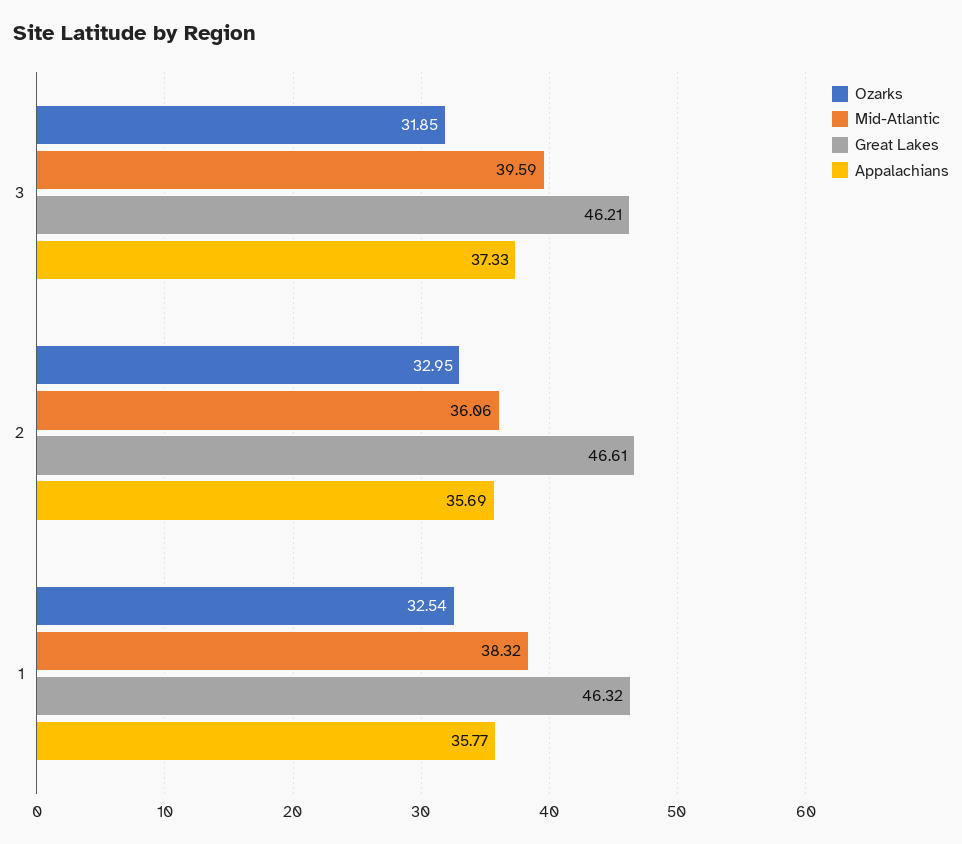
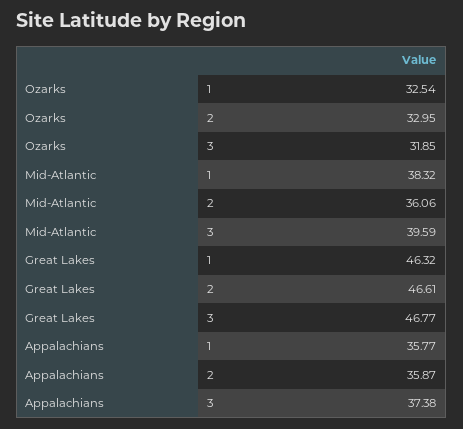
  {
    "Ozarks": {
      "3": 31.85,
      "2": 32.95,
      "1": 32.54
    },
    "Mid-Atlantic": {
      "3": 39.59,
      "2": 36.06,
      "1": 38.32
    },
    "Great Lakes": {
-     "3": 46.21,
+     "3": 46.77,
      "2": 46.61,
      "1": 46.32
    },
    "Appalachians": {
-     "3": 37.33,
+     "3": 37.38,
-     "2": 35.69,
+     "2": 35.87,
      "1": 35.77
    }
  }

